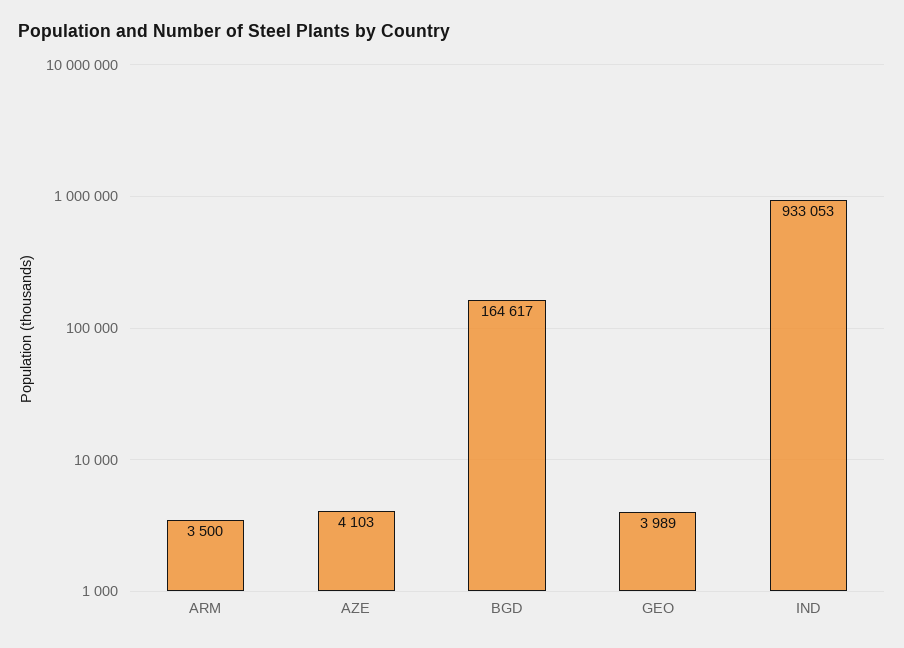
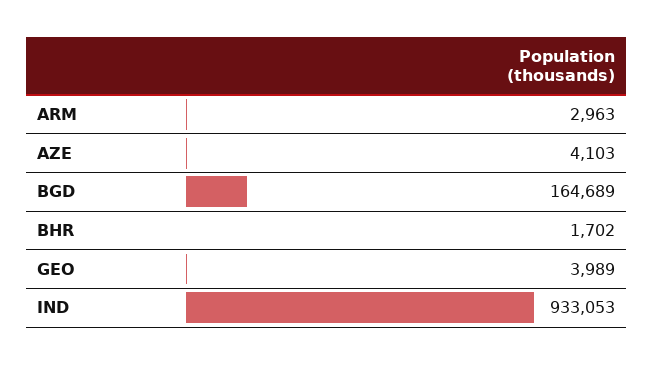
  {
-   "ARM": 3500,
+   "ARM": 2963,
    "AZE": 4103,
-   "BGD": 164617,
+   "BGD": 164689,
    "GEO": 3989,
-   "IND": 933053
+   "IND": 933053,
+   "BHR": 1702
  }

